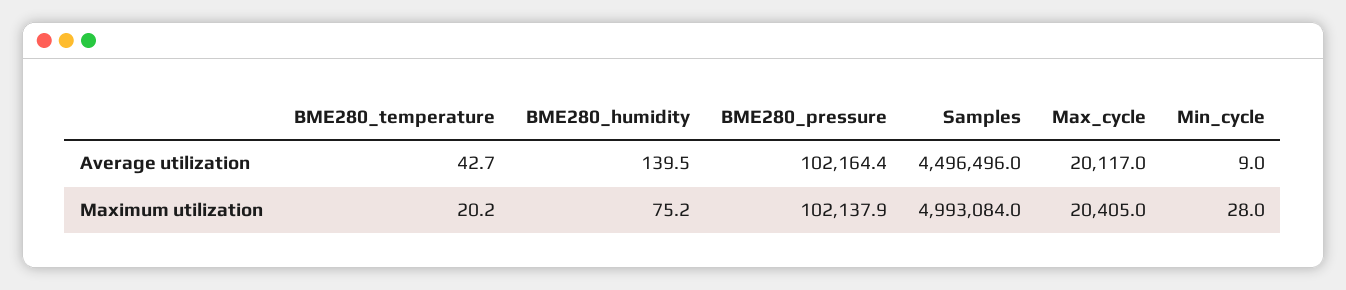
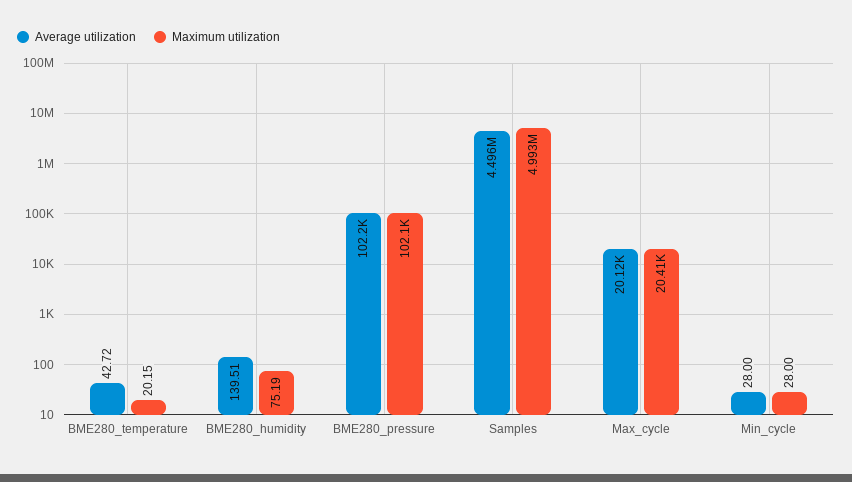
  {
    "Average utilization": {
      "BME280_temperature": 42.72,
      "BME280_humidity": 139.51,
      "BME280_pressure": 102164.4,
      "Samples": 4496496,
      "Max_cycle": 20117,
-     "Min_cycle": 9
+     "Min_cycle": 28
    },
    "Maximum utilization": {
      "BME280_temperature": 20.15,
      "BME280_humidity": 75.19,
      "BME280_pressure": 102137.9,
      "Samples": 4993084,
      "Max_cycle": 20405,
      "Min_cycle": 28
    }
  }

